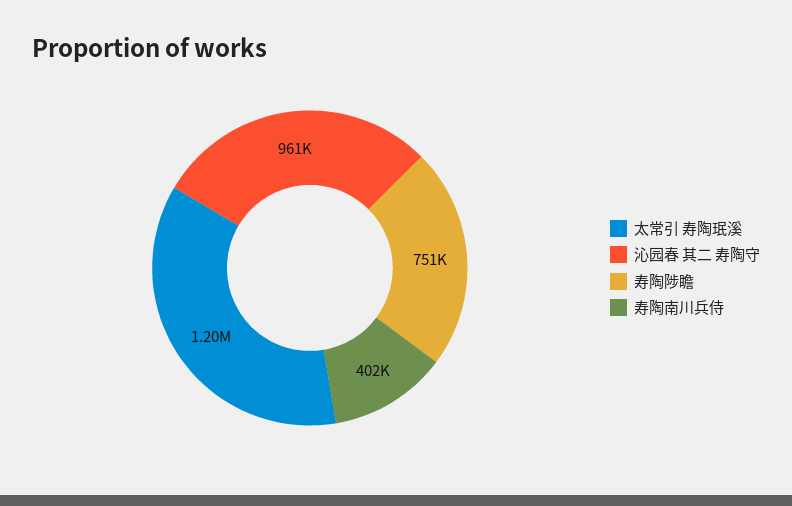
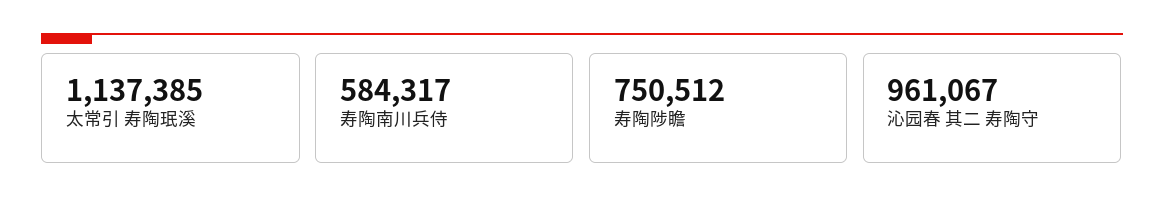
  {
-   "太常引 寿陶珉溪": 1200000,
+   "太常引 寿陶珉溪": 1137385,
    "沁园春 其二 寿陶守": 961067,
    "寿陶陟瞻": 750512,
-   "寿陶南川兵侍": 402000
+   "寿陶南川兵侍": 584317
  }

